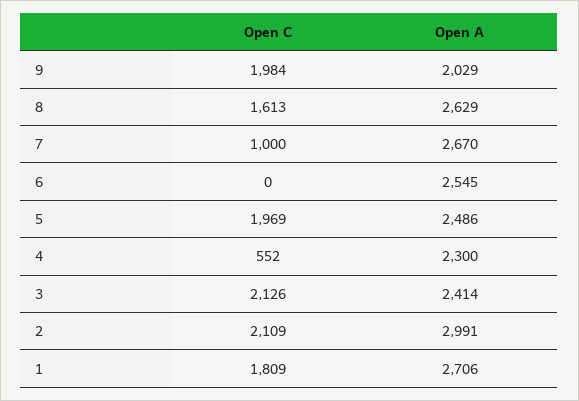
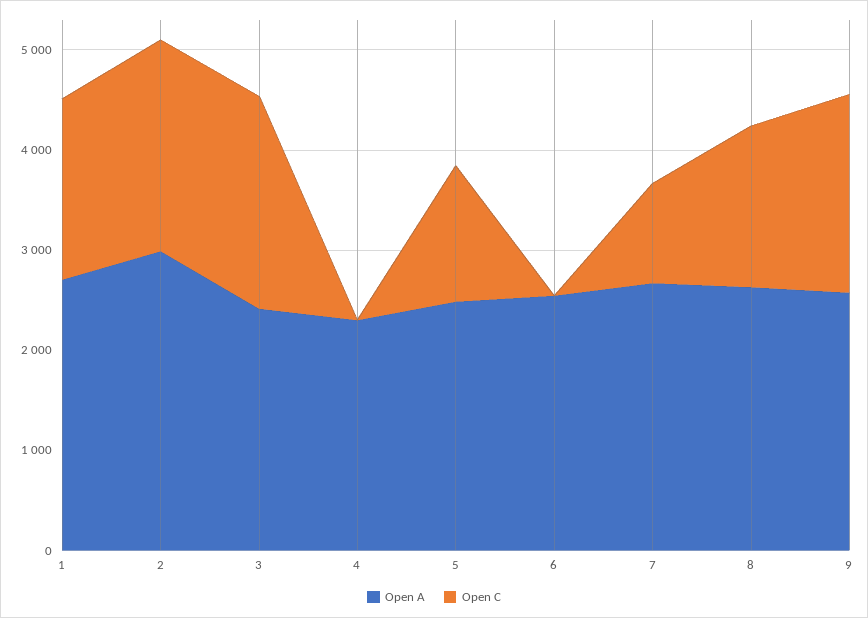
  {
    "Open C": {
      "9": 1984,
      "8": 1613,
      "7": 1000,
      "6": 0,
-     "5": 1969,
+     "5": 1400,
-     "4": 552,
+     "4": 0,
      "3": 2126,
      "2": 2109,
      "1": 1809
    },
    "Open A": {
-     "9": 2029,
+     "9": 2600,
      "8": 2629,
      "7": 2670,
      "6": 2545,
      "5": 2486,
      "4": 2300,
      "3": 2414,
      "2": 2991,
      "1": 2706
    }
  }

